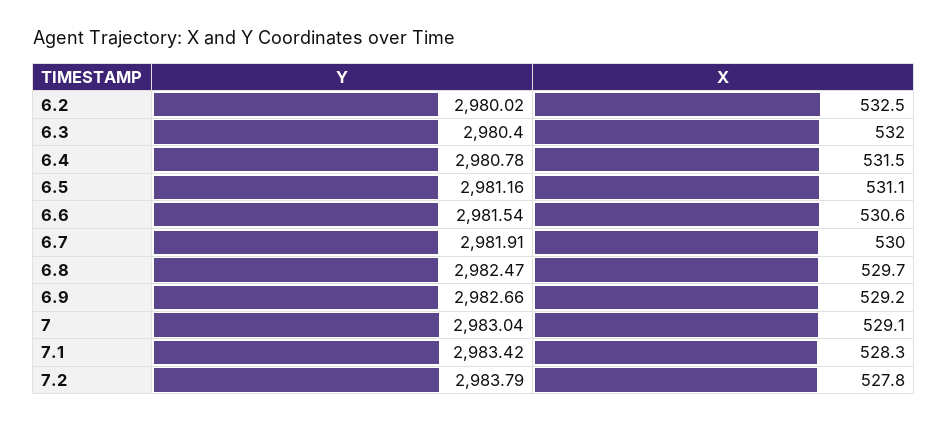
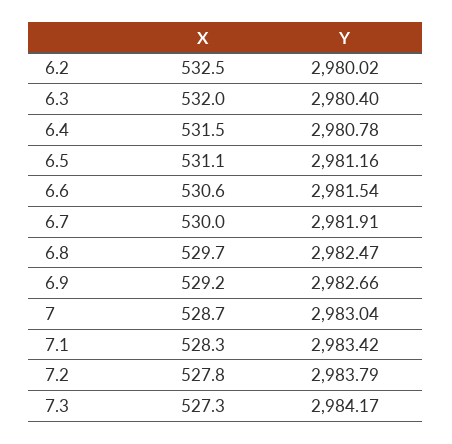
  {
    "Y": {
      "6.2": 2980.02,
      "6.3": 2980.4,
      "6.4": 2980.78,
      "6.5": 2981.16,
      "6.6": 2981.54,
      "6.7": 2981.91,
      "6.8": 2982.47,
      "6.9": 2982.66,
      "7": 2983.04,
      "7.1": 2983.42,
-     "7.2": 2983.79
+     "7.2": 2983.79,
+     "7.3": 2984.17
    },
    "X": {
      "6.2": 532.5,
      "6.3": 532,
      "6.4": 531.5,
      "6.5": 531.1,
      "6.6": 530.6,
      "6.7": 530,
      "6.8": 529.7,
      "6.9": 529.2,
-     "7": 529.1,
+     "7": 528.7,
      "7.1": 528.3,
-     "7.2": 527.8
+     "7.2": 527.8,
+     "7.3": 527.3
    }
  }

